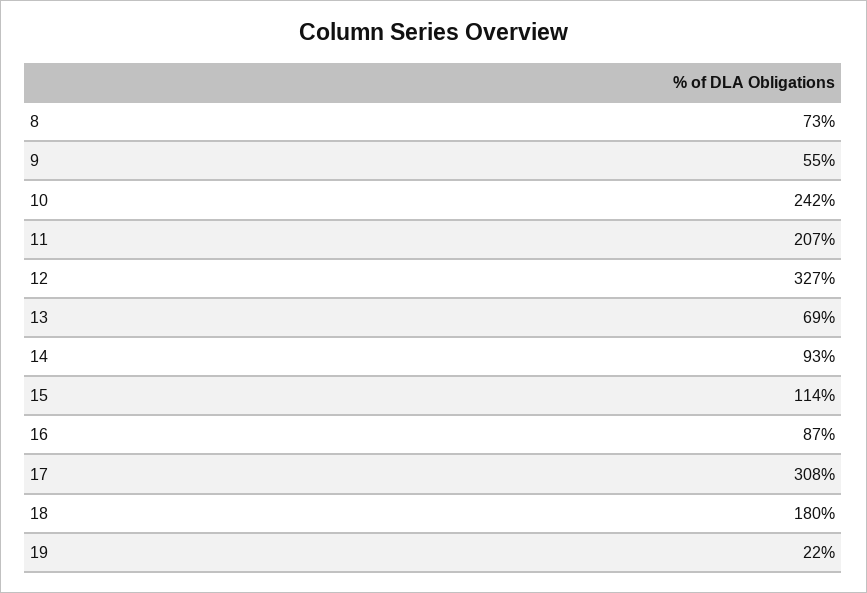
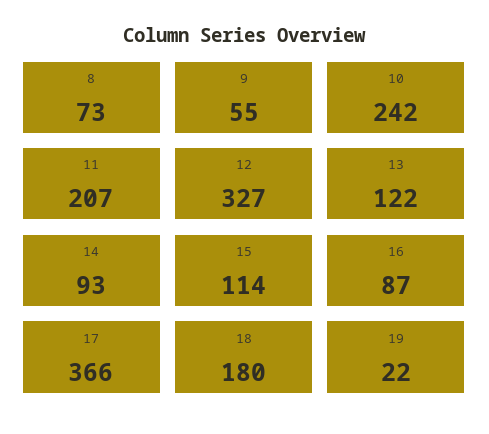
  {
    "8": 73,
    "9": 55,
    "10": 242,
    "11": 207,
    "12": 327,
-   "13": 69,
+   "13": 122,
    "14": 93,
    "15": 114,
    "16": 87,
-   "17": 308,
+   "17": 366,
    "18": 180,
    "19": 22
  }

